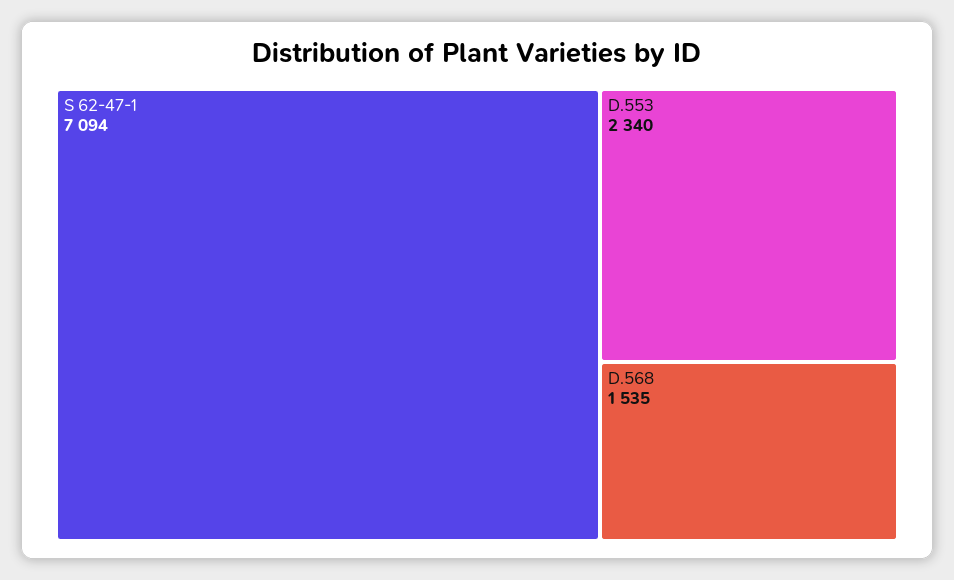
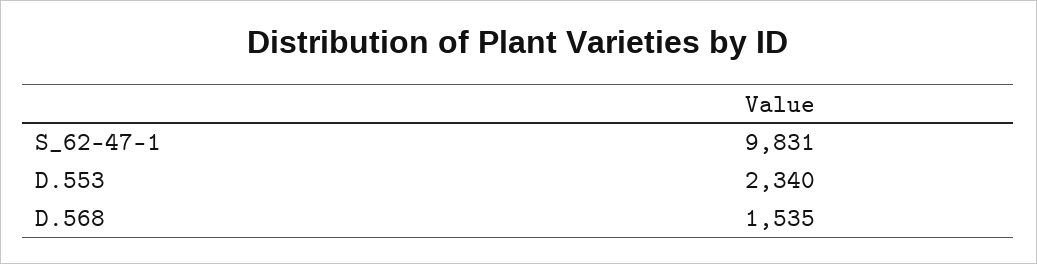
  {
-   "S 62-47-1": 7094,
+   "S 62-47-1": 9831,
    "D.553": 2340,
    "D.568": 1535
  }

